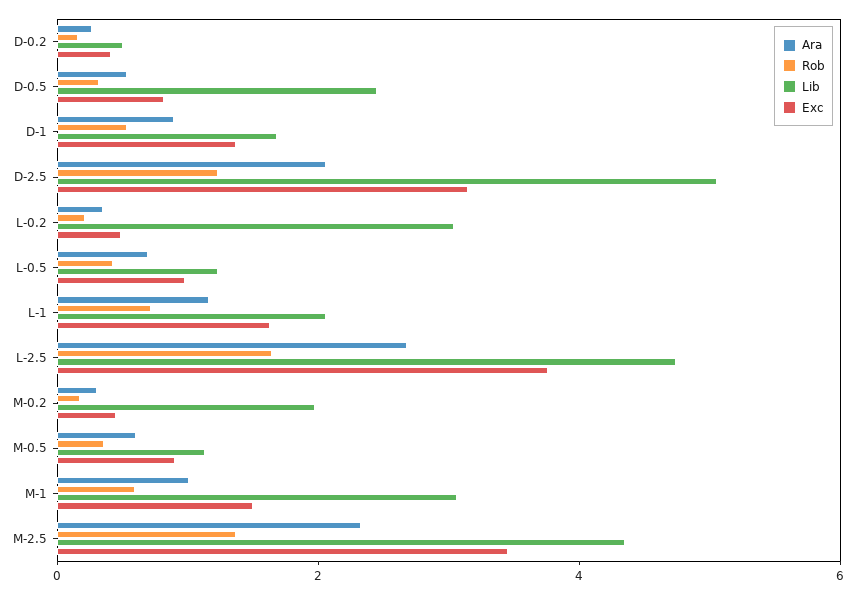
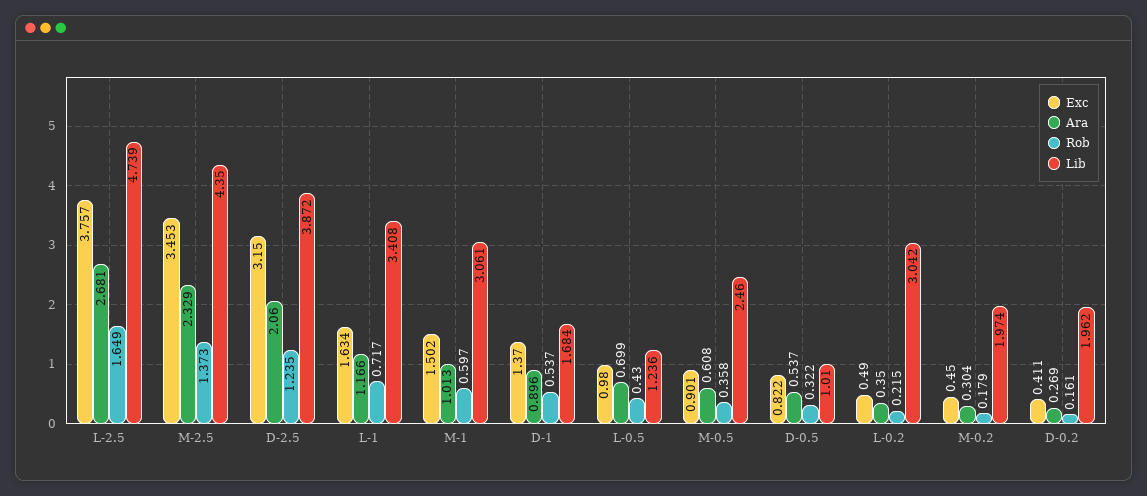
  {
    "Ara": {
      "D-0.2": 0.269,
      "D-0.5": 0.537,
      "D-1": 0.896,
      "D-2.5": 2.06,
      "L-0.2": 0.35,
      "L-0.5": 0.699,
      "L-1": 1.166,
      "L-2.5": 2.681,
      "M-0.2": 0.304,
      "M-0.5": 0.608,
      "M-1": 1.013,
      "M-2.5": 2.329
    },
    "Rob": {
      "D-0.2": 0.161,
      "D-0.5": 0.322,
      "D-1": 0.537,
      "D-2.5": 1.235,
      "L-0.2": 0.215,
      "L-0.5": 0.43,
      "L-1": 0.717,
      "L-2.5": 1.649,
      "M-0.2": 0.179,
      "M-0.5": 0.358,
      "M-1": 0.597,
      "M-2.5": 1.373
    },
    "Lib": {
-     "D-0.2": 0.5,
+     "D-0.2": 1.962,
-     "D-0.5": 2.5,
+     "D-0.5": 1.01,
      "D-1": 1.684,
-     "D-2.5": 5,
+     "D-2.5": 3.872,
      "L-0.2": 3.042,
      "L-0.5": 1.236,
-     "L-1": 2,
+     "L-1": 3.408,
      "L-2.5": 4.739,
      "M-0.2": 1.974,
-     "M-0.5": 1,
+     "M-0.5": 2.46,
      "M-1": 3.061,
      "M-2.5": 4.35
    },
    "Exc": {
      "D-0.2": 0.411,
      "D-0.5": 0.822,
      "D-1": 1.37,
      "D-2.5": 3.15,
      "L-0.2": 0.49,
      "L-0.5": 0.98,
      "L-1": 1.634,
      "L-2.5": 3.757,
      "M-0.2": 0.45,
      "M-0.5": 0.901,
      "M-1": 1.502,
      "M-2.5": 3.453
    }
  }

